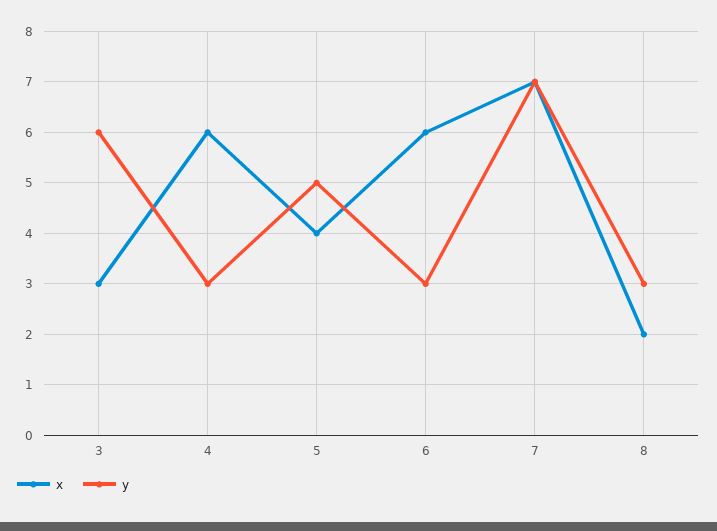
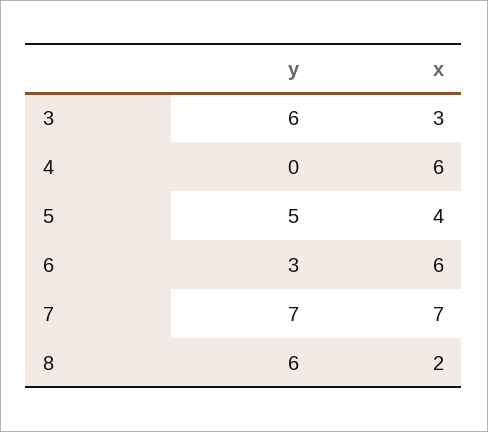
  {
    "x": {
      "3": 3,
      "4": 6,
      "5": 4,
      "6": 6,
      "7": 7,
      "8": 2
    },
    "y": {
      "3": 6,
-     "4": 3,
+     "4": 0,
      "5": 5,
      "6": 3,
      "7": 7,
-     "8": 3
+     "8": 6
    }
  }

